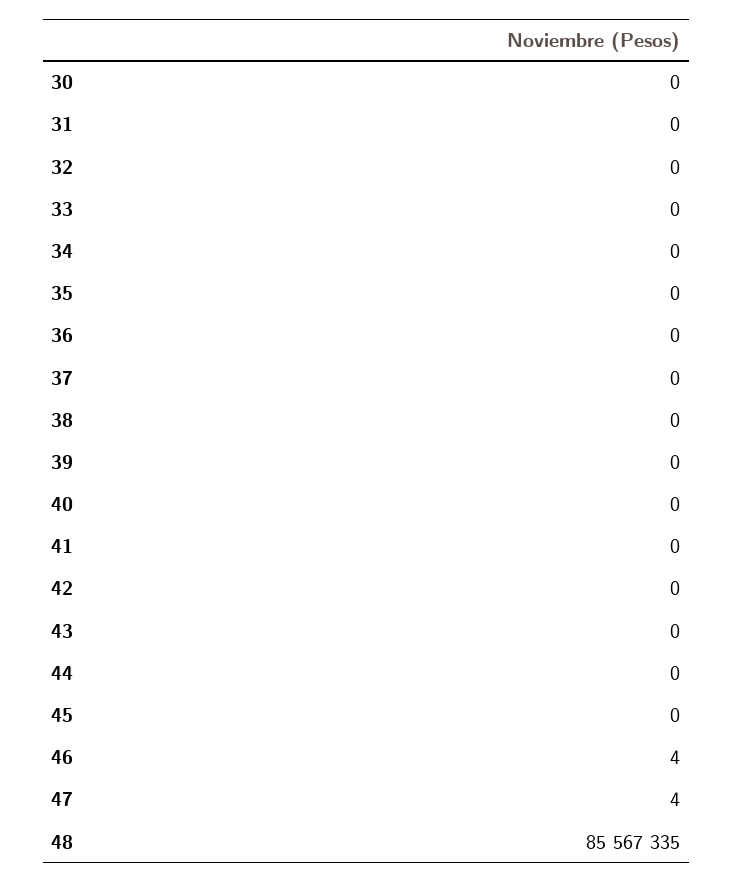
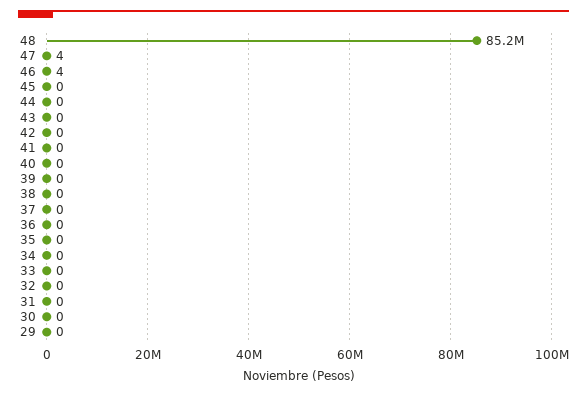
  {
    "30": 0,
    "31": 0,
    "32": 0,
    "33": 0,
    "34": 0,
    "35": 0,
    "36": 0,
    "37": 0,
    "38": 0,
    "39": 0,
    "40": 0,
    "41": 0,
    "42": 0,
    "43": 0,
    "44": 0,
    "45": 0,
    "46": 4,
    "47": 4,
-   "48": 85567335
+   "48": 85200000,
+   "29": 0
  }

